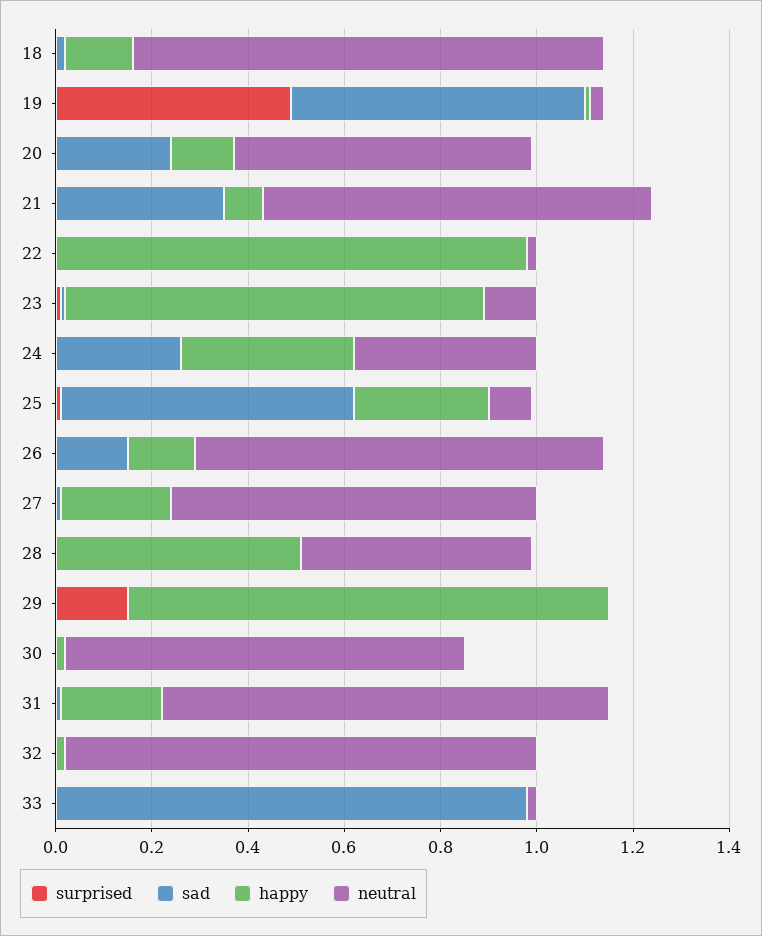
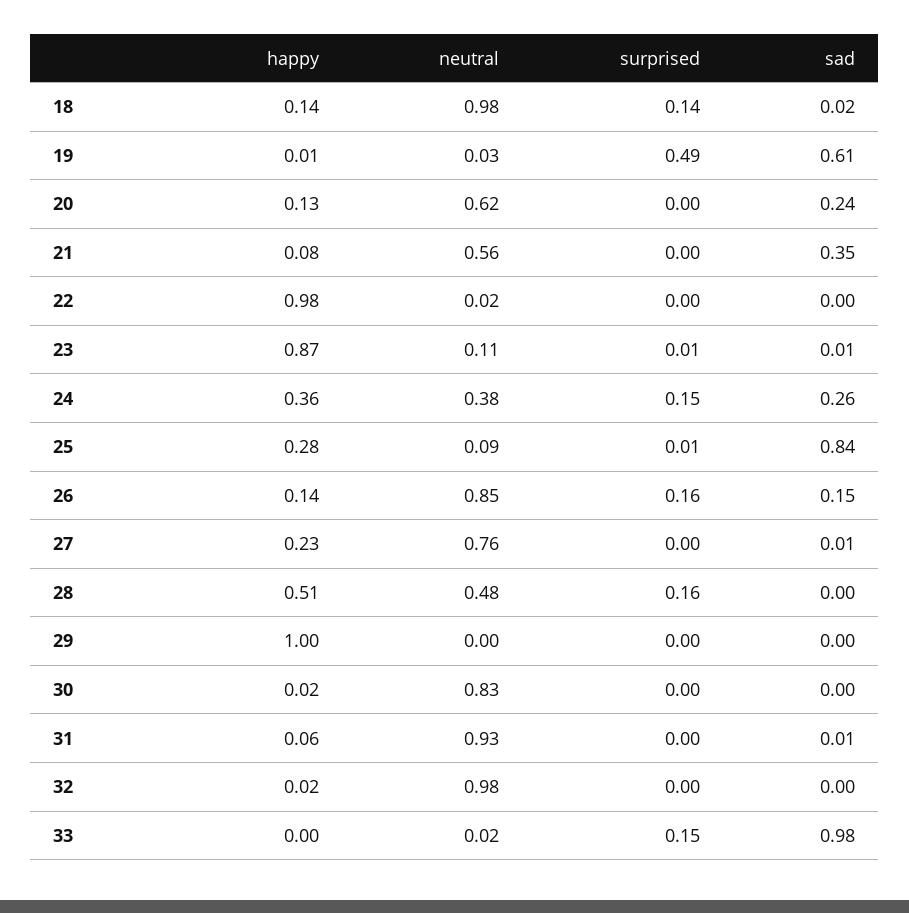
  {
    "surprised": {
-     "18": 0,
+     "18": 0.14,
      "19": 0.49,
      "20": 0,
      "21": 0,
      "22": 0,
      "23": 0.01,
-     "24": 0,
+     "24": 0.15,
      "25": 0.01,
-     "26": 0,
+     "26": 0.16,
      "27": 0,
-     "28": 0,
+     "28": 0.16,
-     "29": 0.15,
+     "29": 0,
      "30": 0,
      "31": 0,
      "32": 0,
-     "33": 0
+     "33": 0.15
    },
    "sad": {
      "18": 0.02,
      "19": 0.61,
      "20": 0.24,
      "21": 0.35,
      "22": 0,
      "23": 0.01,
      "24": 0.26,
-     "25": 0.6,
+     "25": 0.84,
      "26": 0.15,
      "27": 0.01,
      "28": 0,
      "29": 0,
      "30": 0,
      "31": 0.01,
      "32": 0,
      "33": 0.98
    },
    "happy": {
      "18": 0.14,
      "19": 0.01,
      "20": 0.13,
      "21": 0.08,
      "22": 0.98,
      "23": 0.87,
      "24": 0.36,
      "25": 0.28,
      "26": 0.14,
      "27": 0.23,
      "28": 0.51,
      "29": 1,
      "30": 0.02,
-     "31": 0.2,
+     "31": 0.06,
      "32": 0.02,
      "33": 0
    },
    "neutral": {
      "18": 0.98,
      "19": 0.03,
      "20": 0.62,
-     "21": 0.8,
+     "21": 0.56,
      "22": 0.02,
      "23": 0.11,
      "24": 0.38,
      "25": 0.09,
      "26": 0.85,
      "27": 0.76,
      "28": 0.48,
      "29": 0,
      "30": 0.83,
      "31": 0.93,
      "32": 0.98,
      "33": 0.02
    }
  }

